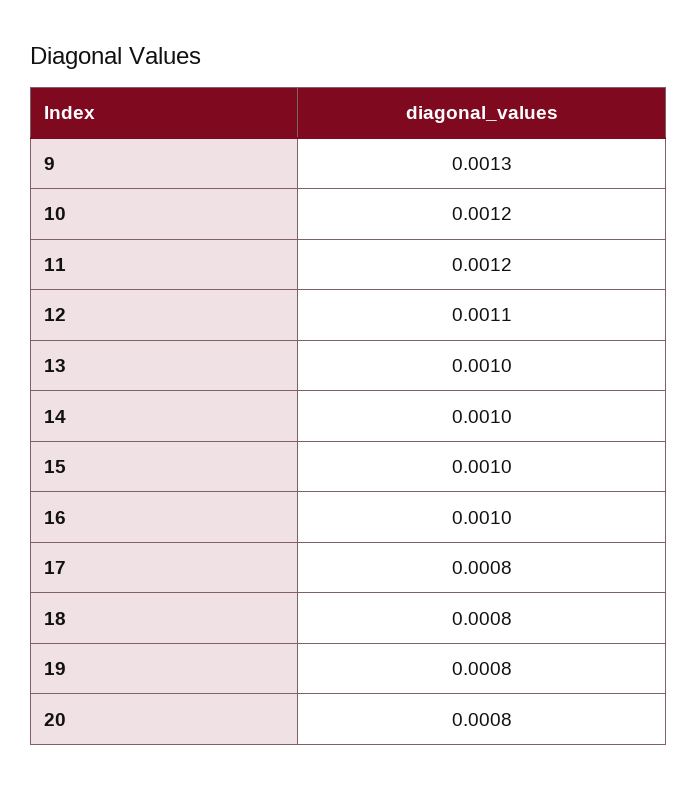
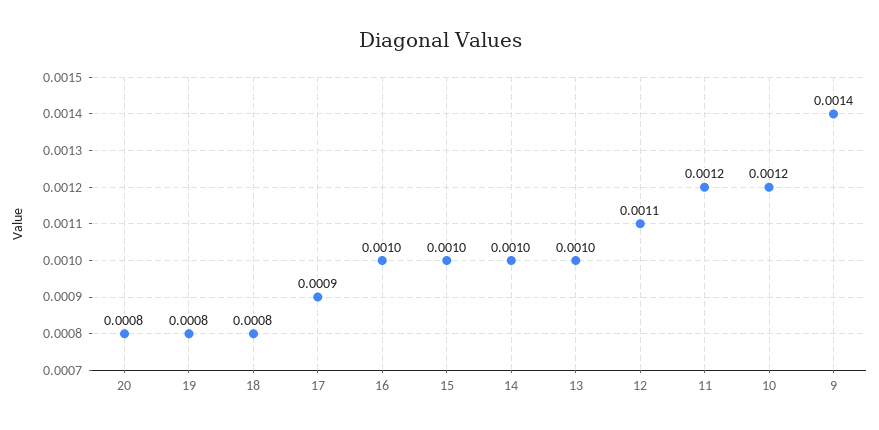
  {
-   "9": 0.0013,
+   "9": 0.0014,
    "10": 0.0012,
    "11": 0.0012,
    "12": 0.0011,
    "13": 0.001,
    "14": 0.001,
    "15": 0.001,
    "16": 0.001,
-   "17": 0.0008,
+   "17": 0.0009,
    "18": 0.0008,
    "19": 0.0008,
    "20": 0.0008
  }

